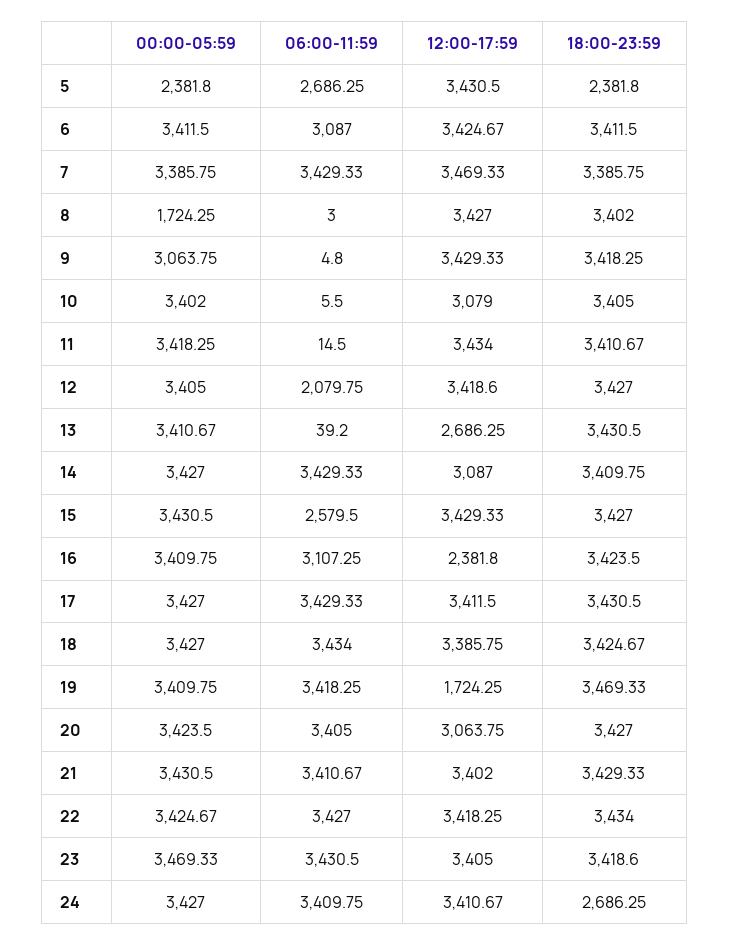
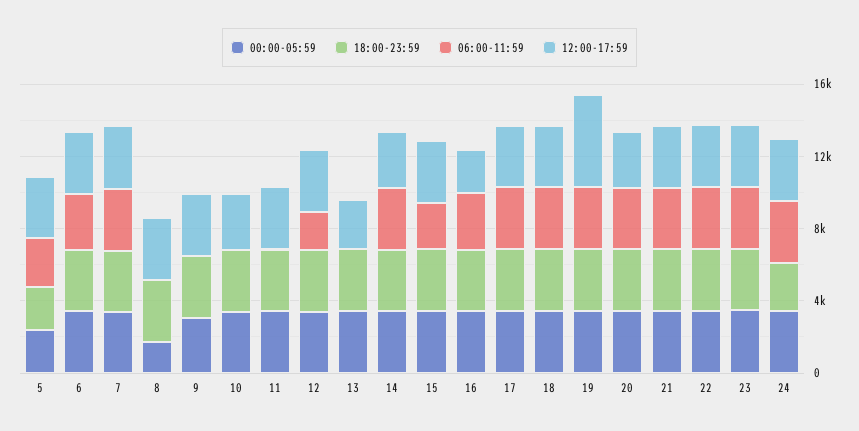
  {
    "00:00-05:59": {
      "5": 2381.8,
      "6": 3411.5,
      "7": 3385.75,
      "8": 1724.25,
      "9": 3063.75,
      "10": 3402,
      "11": 3418.25,
      "12": 3405,
      "13": 3410.67,
      "14": 3427,
      "15": 3430.5,
      "16": 3409.75,
      "17": 3427,
      "18": 3427,
      "19": 3409.75,
      "20": 3423.5,
      "21": 3430.5,
      "22": 3424.67,
      "23": 3469.33,
      "24": 3427
    },
    "06:00-11:59": {
      "5": 2686.25,
      "6": 3087,
      "7": 3429.33,
      "8": 3,
      "9": 4.8,
      "10": 5.5,
      "11": 14.5,
      "12": 2079.75,
      "13": 39.2,
      "14": 3429.33,
      "15": 2579.5,
      "16": 3107.25,
      "17": 3429.33,
      "18": 3434,
      "19": 3418.25,
      "20": 3405,
      "21": 3410.67,
      "22": 3427,
      "23": 3430.5,
      "24": 3409.75
    },
    "12:00-17:59": {
      "5": 3430.5,
      "6": 3424.67,
      "7": 3469.33,
      "8": 3427,
      "9": 3429.33,
      "10": 3079,
      "11": 3434,
      "12": 3418.6,
      "13": 2686.25,
      "14": 3087,
      "15": 3429.33,
      "16": 2381.8,
      "17": 3411.5,
      "18": 3385.75,
-     "19": 1724.25,
+     "19": 5000,
      "20": 3063.75,
      "21": 3402,
      "22": 3418.25,
      "23": 3405,
      "24": 3410.67
    },
    "18:00-23:59": {
      "5": 2381.8,
      "6": 3411.5,
      "7": 3385.75,
      "8": 3402,
      "9": 3418.25,
      "10": 3405,
      "11": 3410.67,
      "12": 3427,
      "13": 3430.5,
      "14": 3409.75,
      "15": 3427,
      "16": 3423.5,
      "17": 3430.5,
      "18": 3424.67,
      "19": 3469.33,
      "20": 3427,
      "21": 3429.33,
      "22": 3434,
      "23": 3418.6,
      "24": 2686.25
    }
  }

